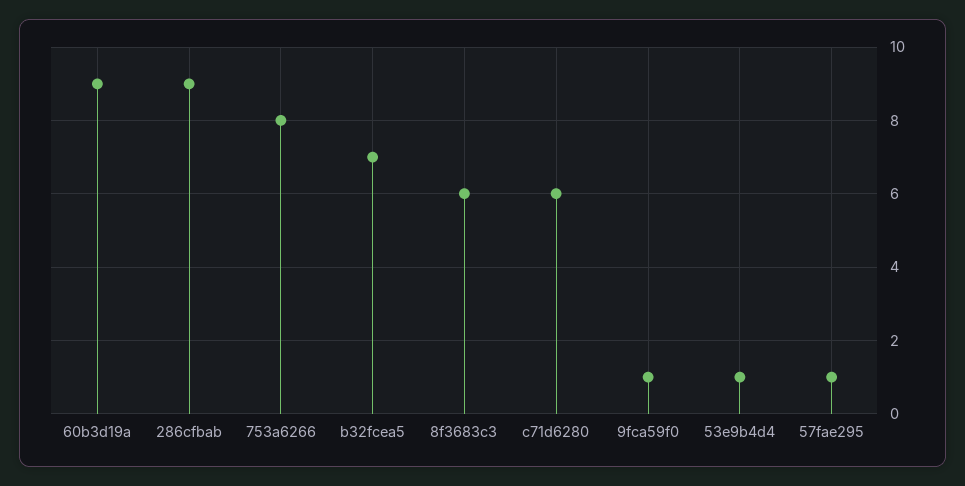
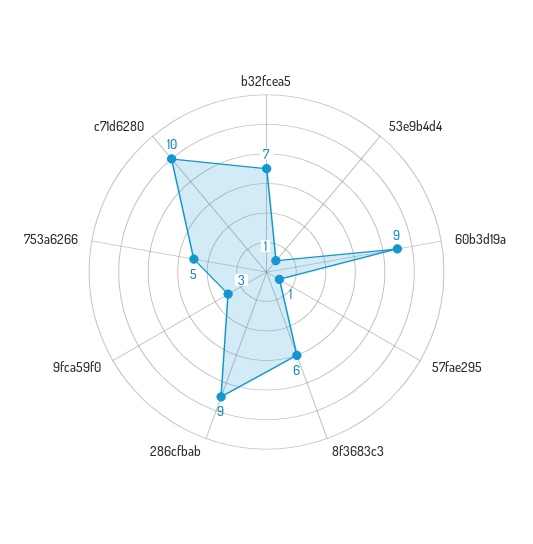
  {
    "60b3d19a": 9,
    "286cfbab": 9,
-   "753a6266": 8,
+   "753a6266": 5,
    "b32fcea5": 7,
    "8f3683c3": 6,
-   "c71d6280": 6,
+   "c71d6280": 10,
-   "9fca59f0": 1,
+   "9fca59f0": 3,
    "53e9b4d4": 1,
    "57fae295": 1
  }

